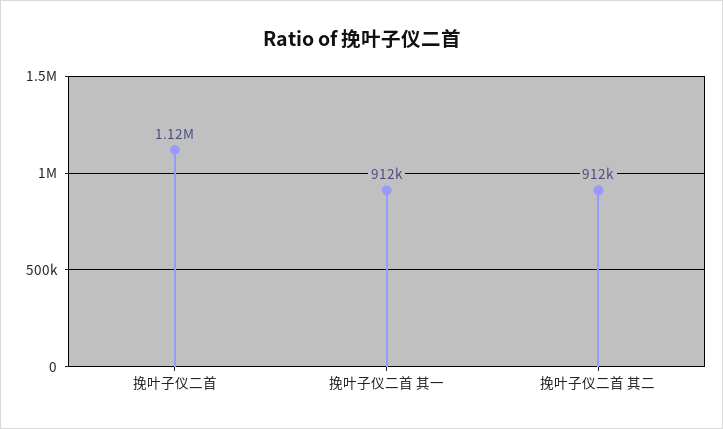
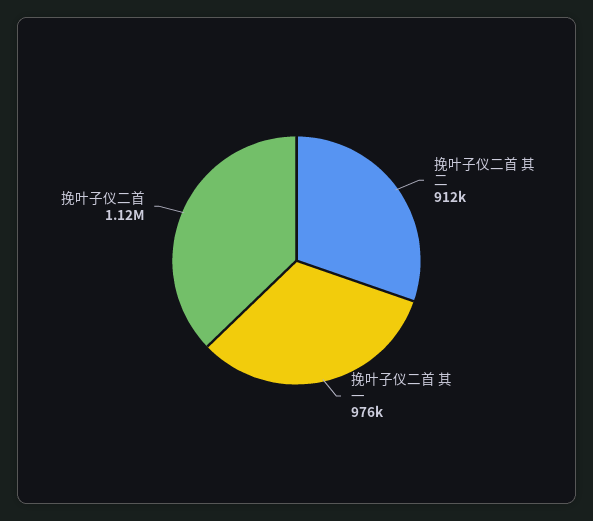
  {
    "挽叶子仪二首": 1120000,
-   "挽叶子仪二首 其一": 912000,
+   "挽叶子仪二首 其一": 976000,
    "挽叶子仪二首 其二": 912000
  }

